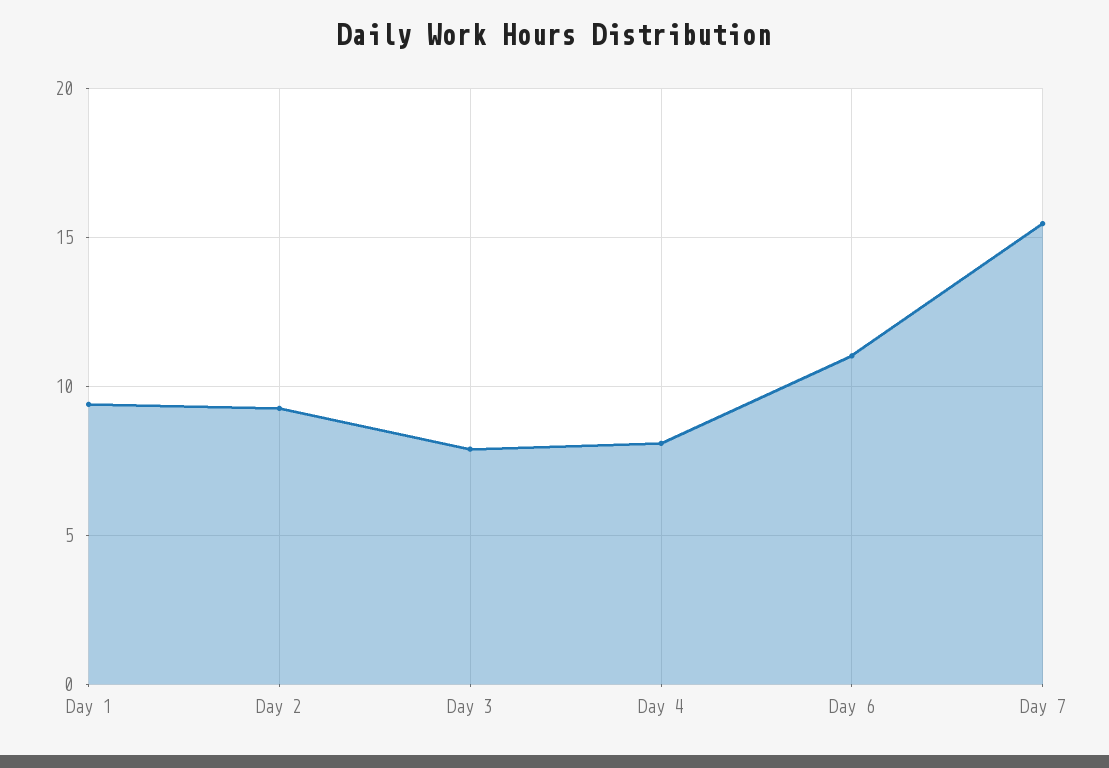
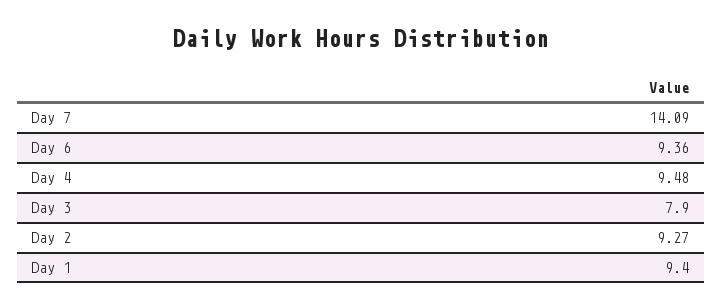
  {
    "Day 1": 9.4,
    "Day 2": 9.27,
    "Day 3": 7.9,
-   "Day 4": 8,
+   "Day 4": 9.48,
-   "Day 6": 11,
+   "Day 6": 9.36,
-   "Day 7": 15.5
+   "Day 7": 14.09
  }

